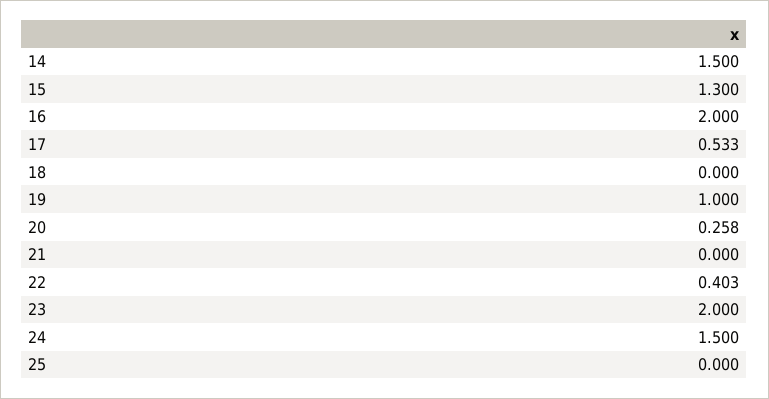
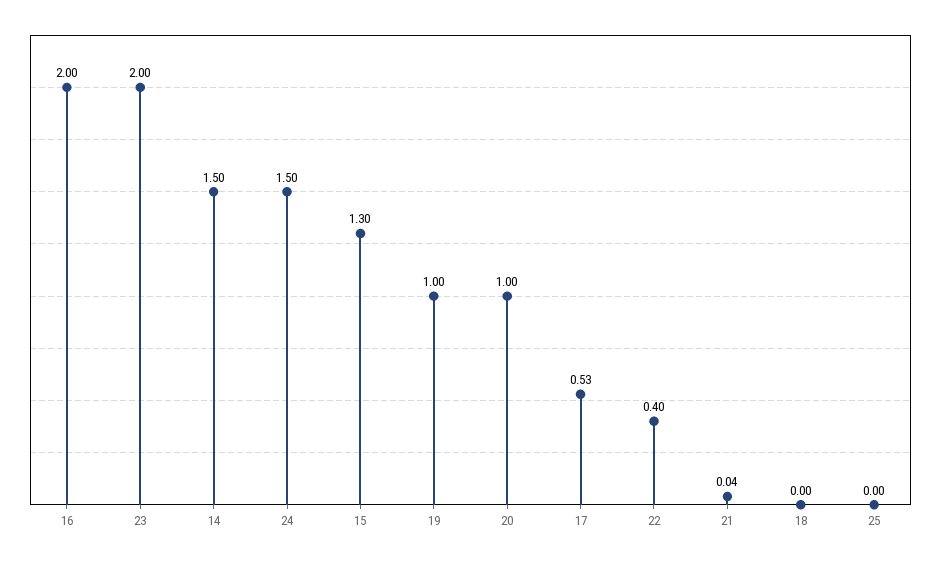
  {
    "14": 1.5,
    "15": 1.3,
    "16": 2,
    "17": 0.533,
    "18": 0,
    "19": 1,
-   "20": 0.258,
+   "20": 1,
-   "21": 0,
+   "21": 0.04,
    "22": 0.403,
    "23": 2,
    "24": 1.5,
    "25": 0
  }

